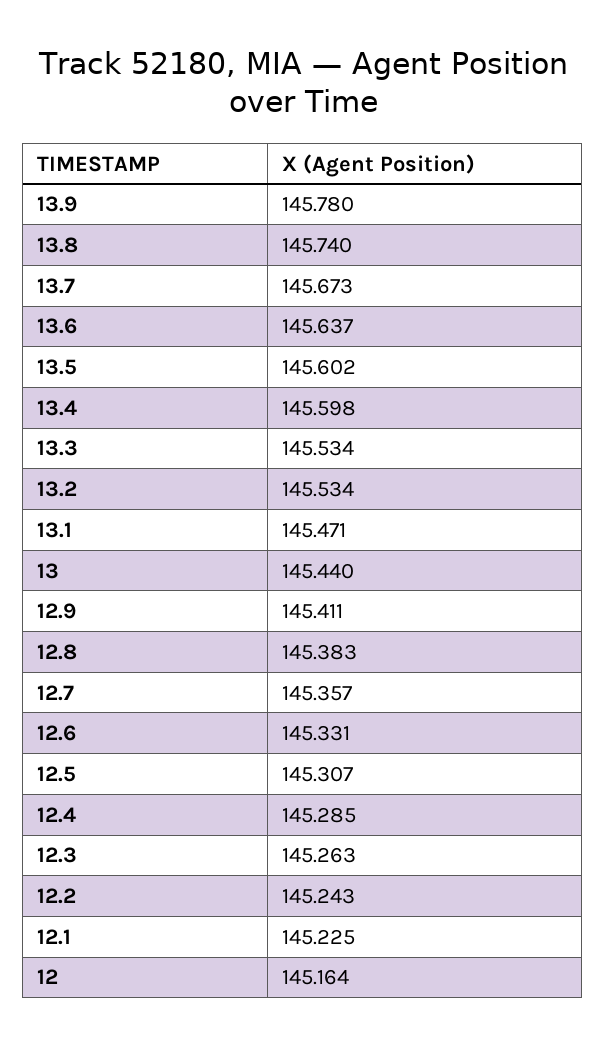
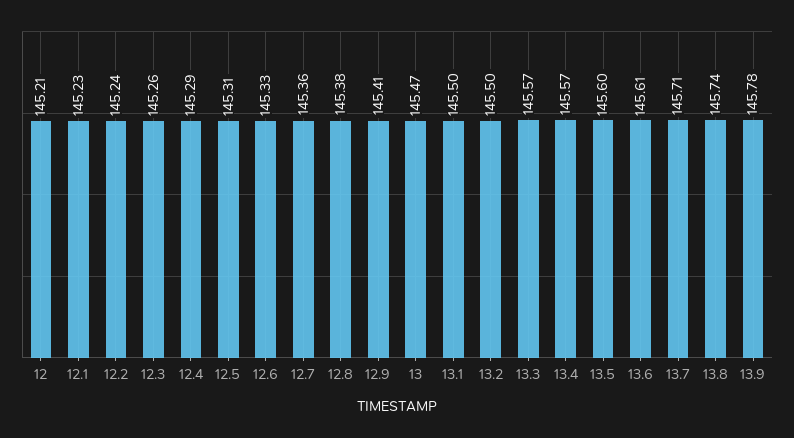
  {
    "13.9": 145.78,
    "13.8": 145.74,
-   "13.7": 145.673,
+   "13.7": 145.71,
-   "13.6": 145.637,
+   "13.6": 145.61,
    "13.5": 145.602,
-   "13.4": 145.598,
+   "13.4": 145.57,
-   "13.3": 145.534,
+   "13.3": 145.57,
-   "13.2": 145.534,
+   "13.2": 145.5,
-   "13.1": 145.471,
+   "13.1": 145.5,
-   "13": 145.44,
+   "13": 145.47,
    "12.9": 145.411,
    "12.8": 145.383,
    "12.7": 145.357,
    "12.6": 145.331,
    "12.5": 145.307,
    "12.4": 145.285,
    "12.3": 145.263,
    "12.2": 145.243,
    "12.1": 145.225,
-   "12": 145.164
+   "12": 145.21
  }

